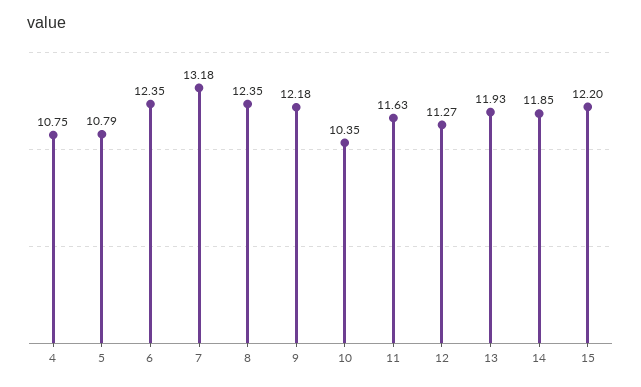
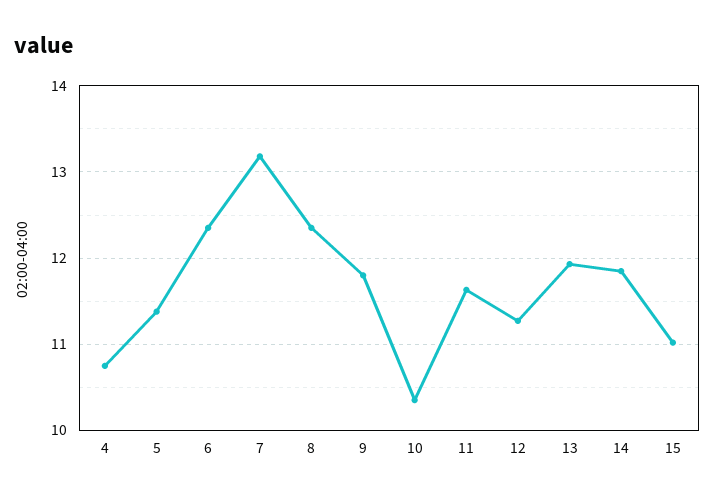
  {
    "4": 10.75,
-   "5": 10.79,
+   "5": 11.4,
    "6": 12.35,
    "7": 13.18,
    "8": 12.35,
-   "9": 12.18,
+   "9": 11.8,
    "10": 10.35,
    "11": 11.63,
    "12": 11.27,
    "13": 11.93,
    "14": 11.85,
-   "15": 12.2
+   "15": 11
  }

